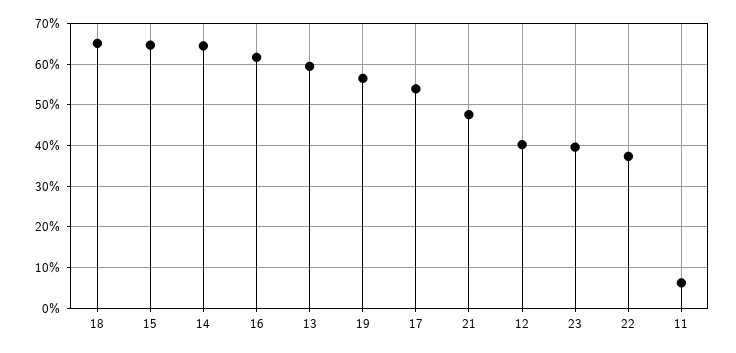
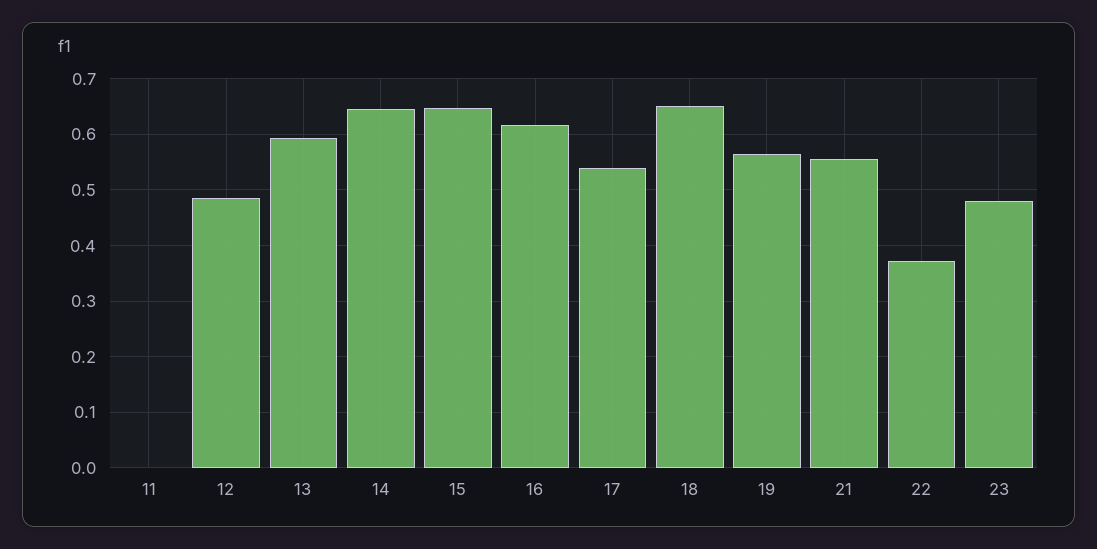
  {
    "18": 0.66,
    "15": 0.64,
    "14": 0.64,
    "16": 0.62,
    "13": 0.6,
    "19": 0.56,
    "17": 0.54,
-   "21": 0.48,
+   "21": 0.56,
-   "12": 0.4,
+   "12": 0.48,
-   "23": 0.4,
+   "23": 0.48,
    "22": 0.38,
-   "11": 0.06
+   "11": 0
  }

